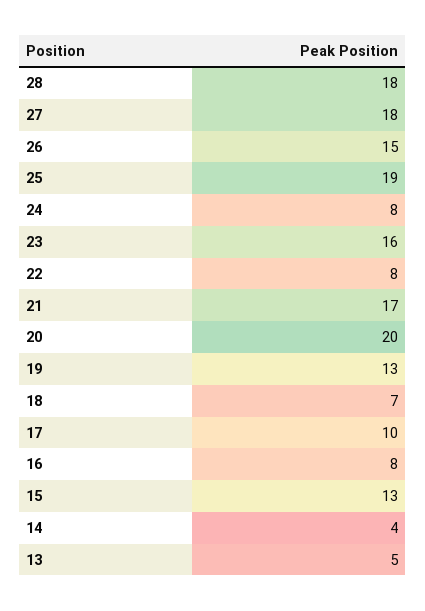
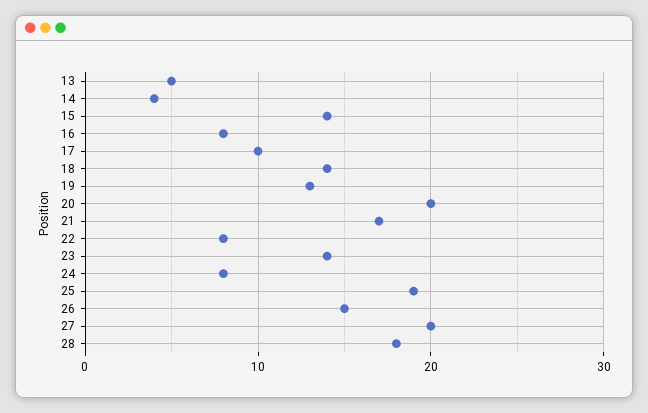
  {
    "28": 18,
-   "27": 18,
+   "27": 20,
    "26": 15,
    "25": 19,
    "24": 8,
-   "23": 16,
+   "23": 14,
    "22": 8,
    "21": 17,
    "20": 20,
    "19": 13,
-   "18": 7,
+   "18": 14,
    "17": 10,
    "16": 8,
-   "15": 13,
+   "15": 14,
    "14": 4,
    "13": 5
  }

